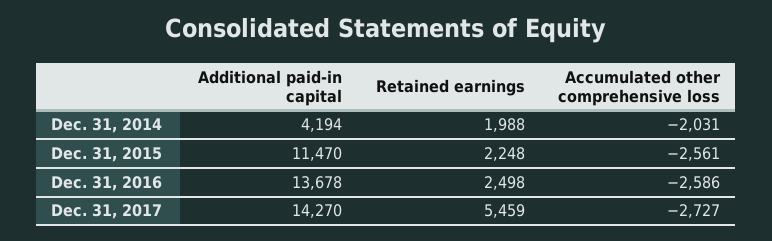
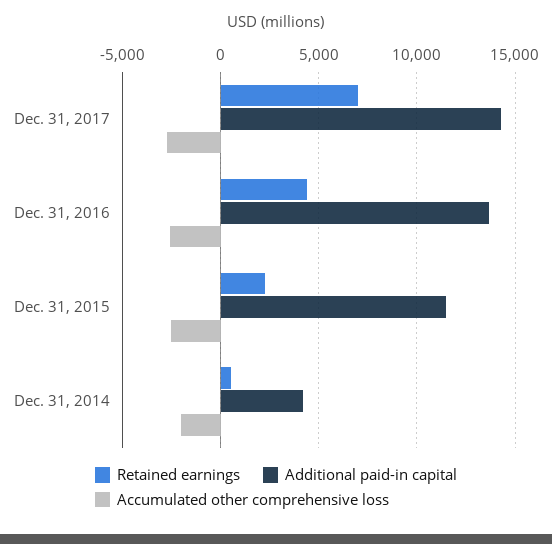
  {
    "Additional paid-in capital": {
      "Dec. 31, 2014": 4194,
      "Dec. 31, 2015": 11470,
      "Dec. 31, 2016": 13678,
      "Dec. 31, 2017": 14270
    },
    "Retained earnings": {
-     "Dec. 31, 2014": 1988,
+     "Dec. 31, 2014": 500,
      "Dec. 31, 2015": 2248,
-     "Dec. 31, 2016": 2498,
+     "Dec. 31, 2016": 4500,
-     "Dec. 31, 2017": 5459
+     "Dec. 31, 2017": 7000
    },
    "Accumulated other comprehensive loss": {
      "Dec. 31, 2014": -2031,
      "Dec. 31, 2015": -2561,
      "Dec. 31, 2016": -2586,
      "Dec. 31, 2017": -2727
    }
  }

